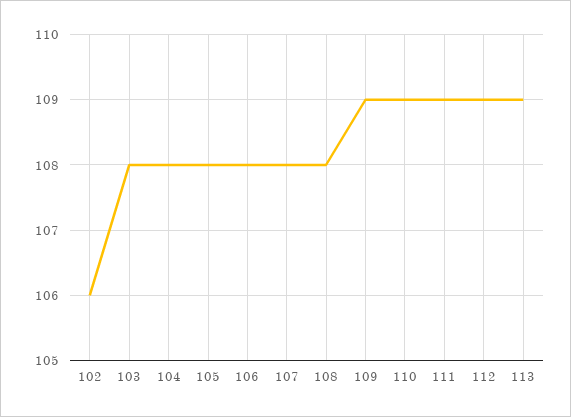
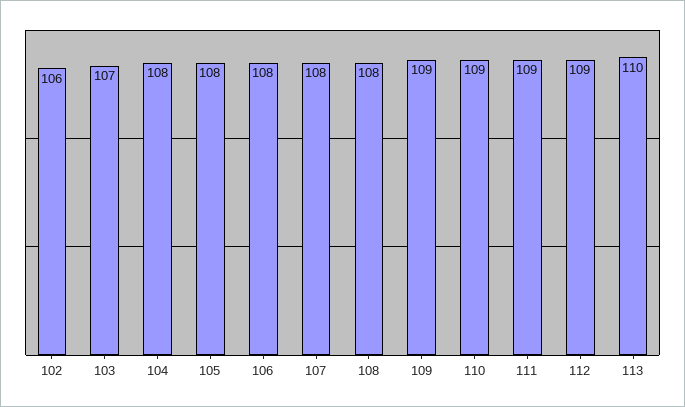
  {
    "102": 106,
-   "103": 108,
+   "103": 107,
    "104": 108,
    "105": 108,
    "106": 108,
    "107": 108,
    "108": 108,
    "109": 109,
    "110": 109,
    "111": 109,
    "112": 109,
-   "113": 109
+   "113": 110
  }

